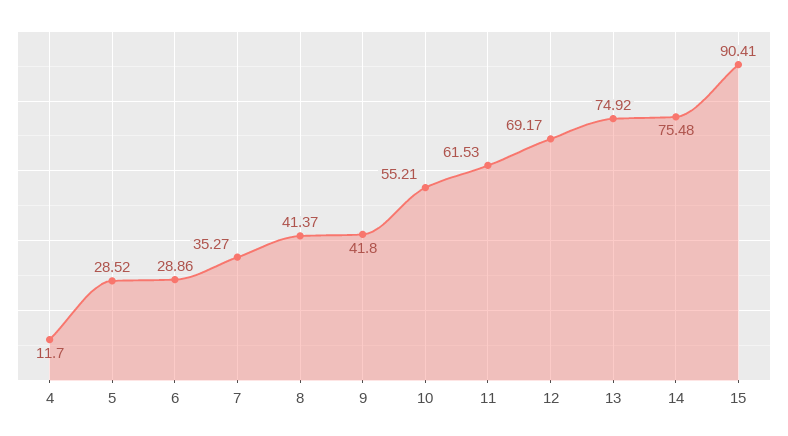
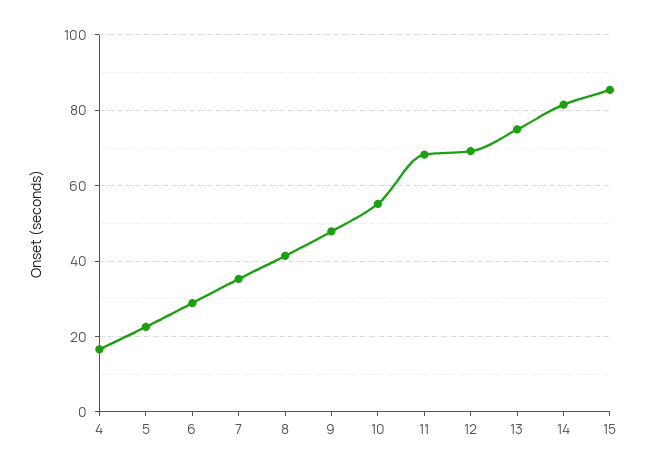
  {
-   "4": 11.7,
+   "4": 16,
-   "5": 28.52,
+   "5": 22,
    "6": 28.86,
    "7": 35.27,
    "8": 41.37,
-   "9": 41.8,
+   "9": 48,
    "10": 55.21,
-   "11": 61.53,
+   "11": 68,
    "12": 69.17,
    "13": 74.92,
-   "14": 75.48,
+   "14": 82,
-   "15": 90.41
+   "15": 86
  }

